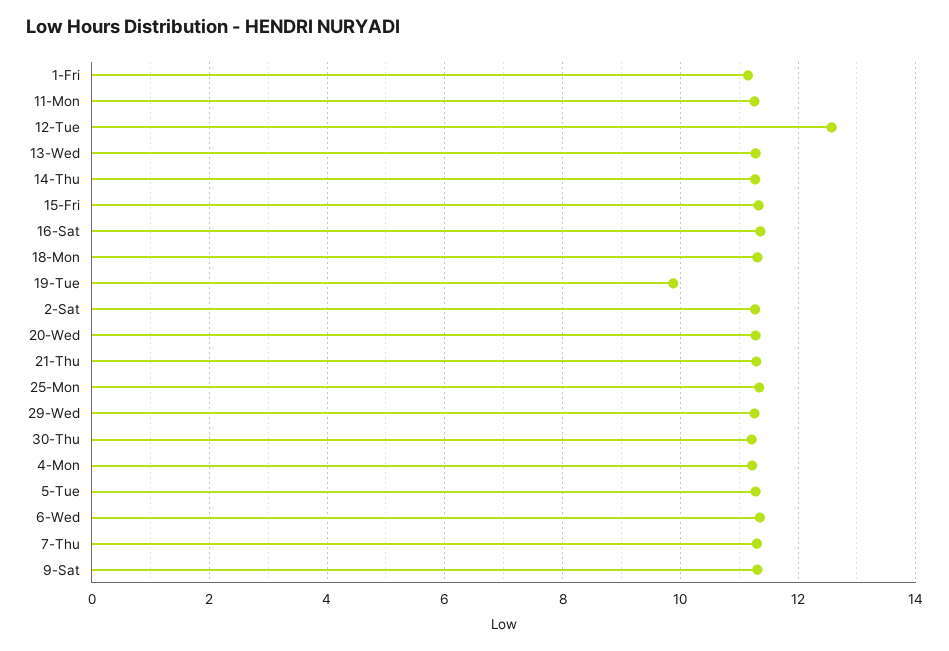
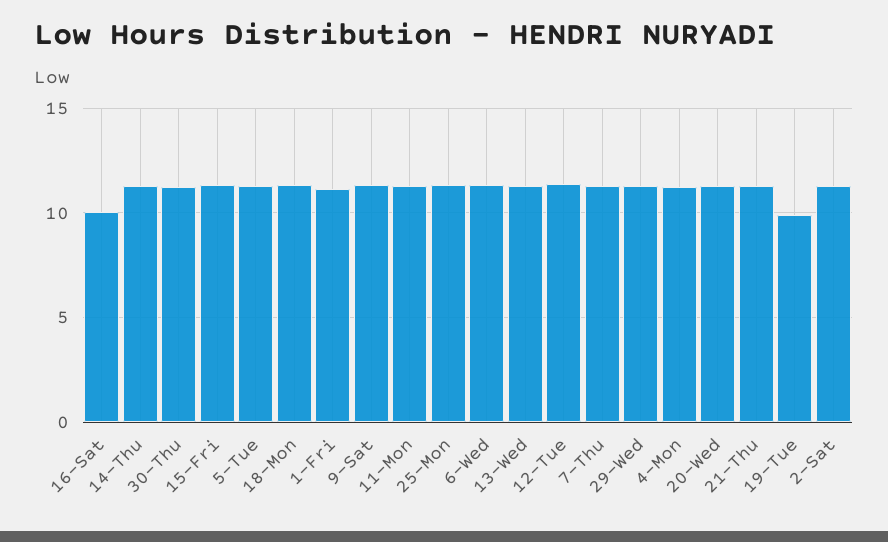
  {
    "1-Fri": 11.2,
    "11-Mon": 11.2,
-   "12-Tue": 12.6,
+   "12-Tue": 11.5,
    "13-Wed": 11.2,
    "14-Thu": 11.2,
    "15-Fri": 11.4,
-   "16-Sat": 11.4,
+   "16-Sat": 10,
    "18-Mon": 11.4,
    "19-Tue": 9.8,
    "2-Sat": 11.2,
    "20-Wed": 11.2,
    "21-Thu": 11.2,
    "25-Mon": 11.4,
    "29-Wed": 11.2,
    "30-Thu": 11.2,
    "4-Mon": 11.2,
    "5-Tue": 11.2,
    "6-Wed": 11.4,
    "7-Thu": 11.4,
    "9-Sat": 11.4
  }

